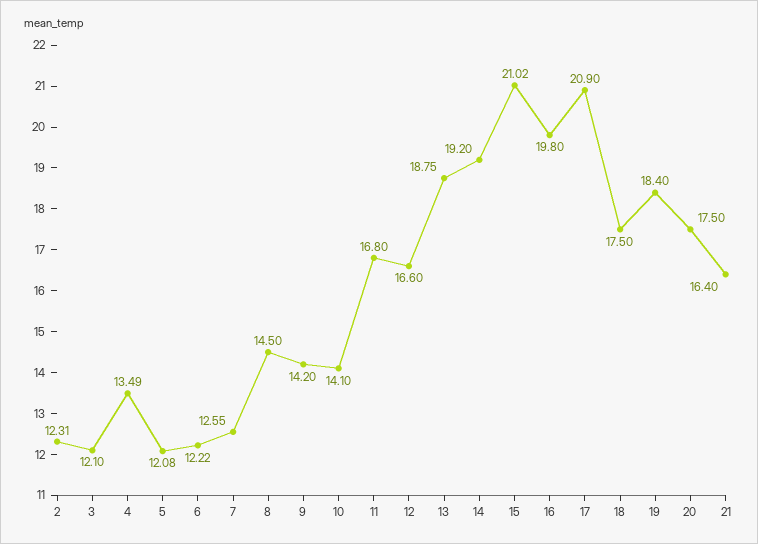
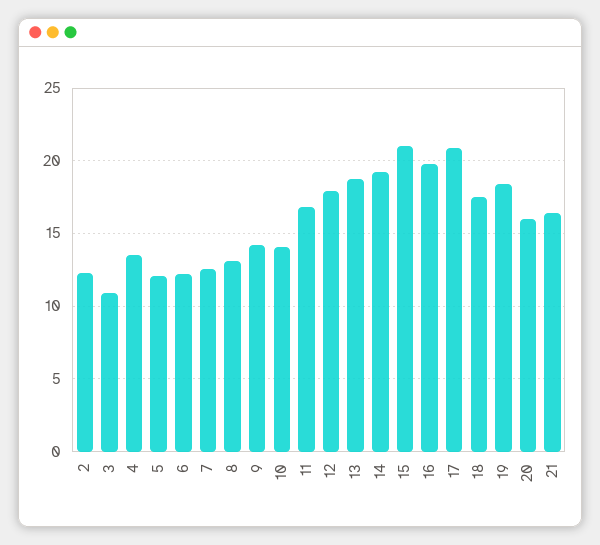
  {
    "2": 12.31,
-   "3": 12.1,
+   "3": 11,
    "4": 13.49,
    "5": 12.08,
    "6": 12.22,
    "7": 12.55,
-   "8": 14.5,
+   "8": 13,
    "9": 14.2,
    "10": 14.1,
    "11": 16.8,
-   "12": 16.6,
+   "12": 18,
    "13": 18.75,
    "14": 19.2,
    "15": 21.02,
    "16": 19.8,
    "17": 20.9,
    "18": 17.5,
    "19": 18.4,
-   "20": 17.5,
+   "20": 16,
    "21": 16.4
  }

